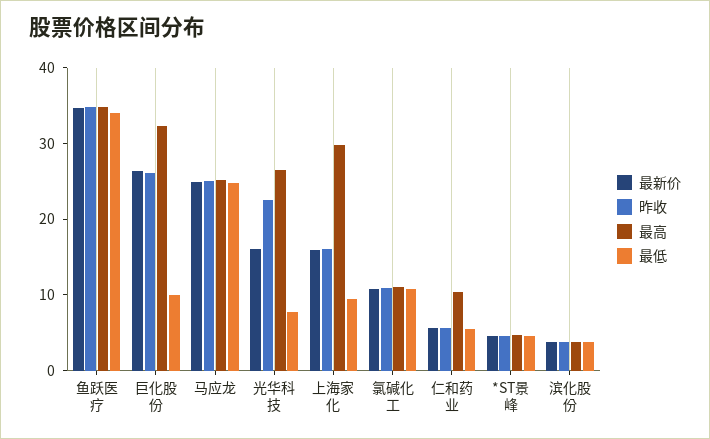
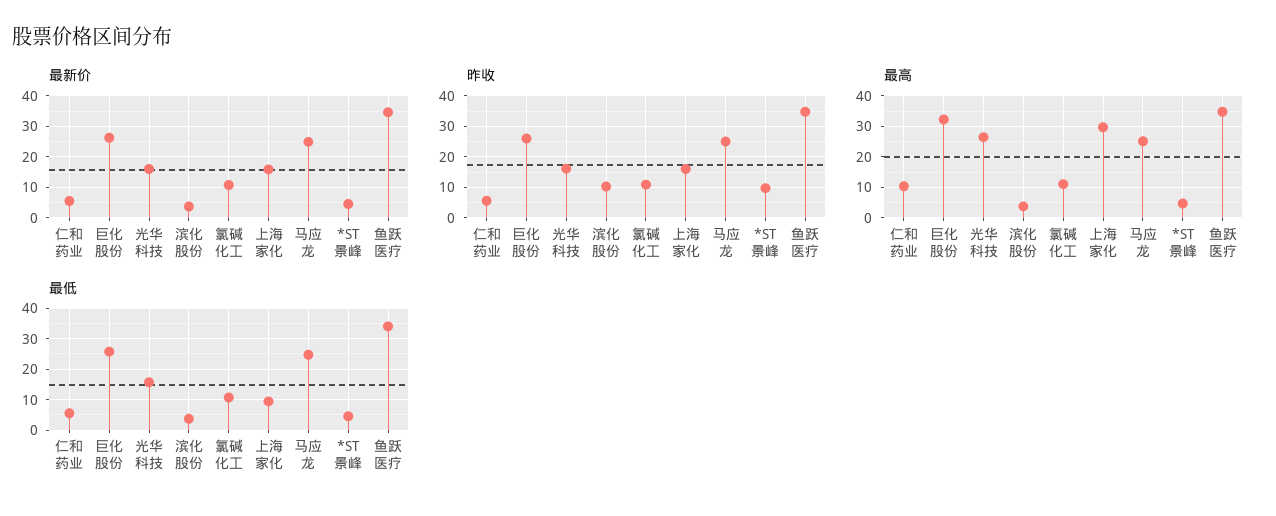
  {
    "最新价": {
      "鱼跃医疗": 34,
      "巨化股份": 26,
      "马应龙": 24,
      "光华科技": 16,
      "上海家化": 16,
      "氯碱化工": 10,
      "仁和药业": 6,
      "*ST景峰": 4,
      "滨化股份": 4
    },
    "昨收": {
      "鱼跃医疗": 34,
      "巨化股份": 26,
      "马应龙": 26,
-     "光华科技": 22,
+     "光华科技": 16,
      "上海家化": 16,
      "氯碱化工": 10,
      "仁和药业": 6,
-     "*ST景峰": 4,
+     "*ST景峰": 10,
-     "滨化股份": 4
+     "滨化股份": 10
    },
    "最高": {
      "鱼跃医疗": 34,
      "巨化股份": 32,
      "马应龙": 26,
      "光华科技": 26,
      "上海家化": 30,
      "氯碱化工": 12,
      "仁和药业": 10,
      "*ST景峰": 4,
      "滨化股份": 4
    },
    "最低": {
      "鱼跃医疗": 34,
-     "巨化股份": 10,
+     "巨化股份": 26,
      "马应龙": 24,
-     "光华科技": 8,
+     "光华科技": 16,
      "上海家化": 10,
      "氯碱化工": 10,
      "仁和药业": 6,
      "*ST景峰": 4,
      "滨化股份": 4
    }
  }

